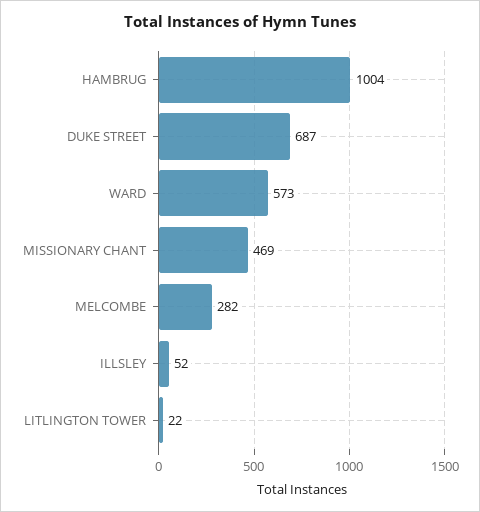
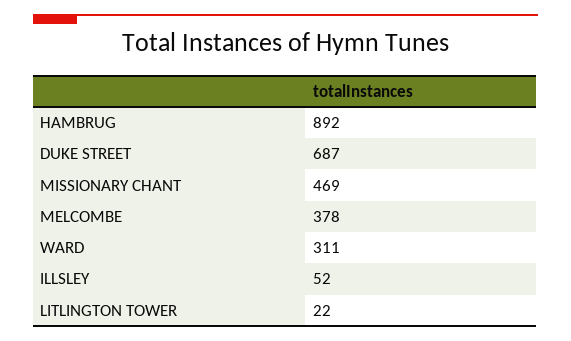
  {
-   "HAMBRUG": 1004,
+   "HAMBRUG": 892,
    "DUKE STREET": 687,
-   "WARD": 573,
+   "WARD": 311,
    "MISSIONARY CHANT": 469,
-   "MELCOMBE": 282,
+   "MELCOMBE": 378,
    "ILLSLEY": 52,
    "LITLINGTON TOWER": 22
  }

